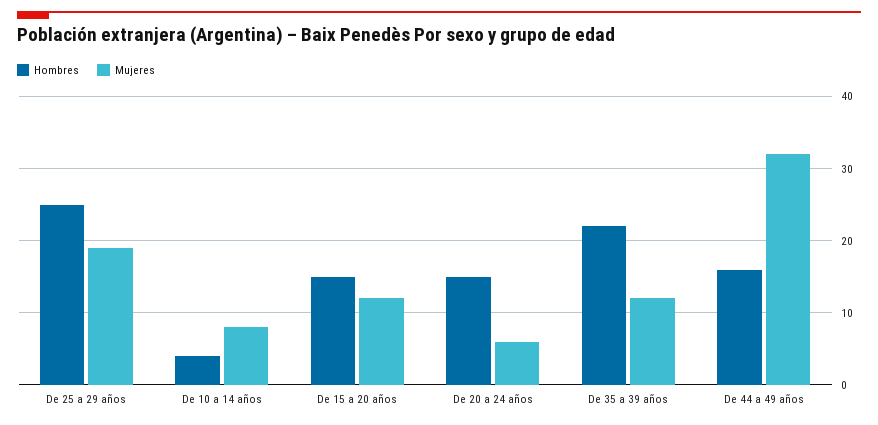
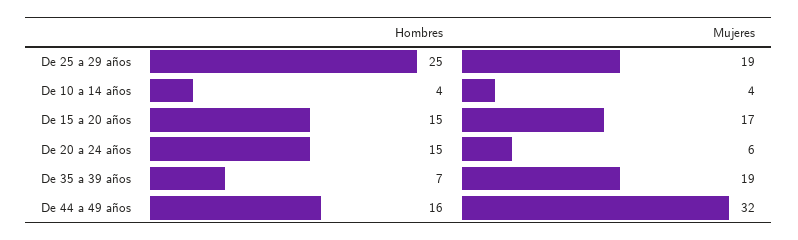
  {
    "Hombres": {
      "De 25 a 29 años": 25,
      "De 10 a 14 años": 4,
      "De 15 a 20 años": 15,
      "De 20 a 24 años": 15,
-     "De 35 a 39 años": 22,
+     "De 35 a 39 años": 7,
      "De 44 a 49 años": 16
    },
    "Mujeres": {
      "De 25 a 29 años": 19,
-     "De 10 a 14 años": 8,
+     "De 10 a 14 años": 4,
-     "De 15 a 20 años": 12,
+     "De 15 a 20 años": 17,
      "De 20 a 24 años": 6,
-     "De 35 a 39 años": 12,
+     "De 35 a 39 años": 19,
      "De 44 a 49 años": 32
    }
  }

